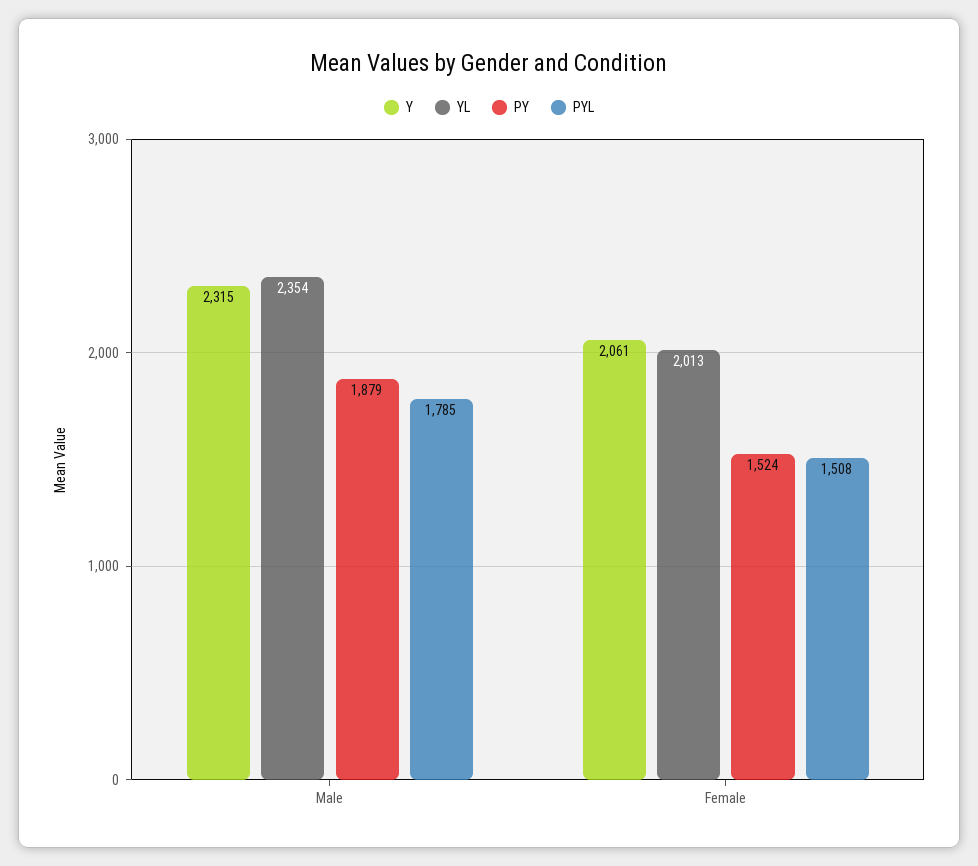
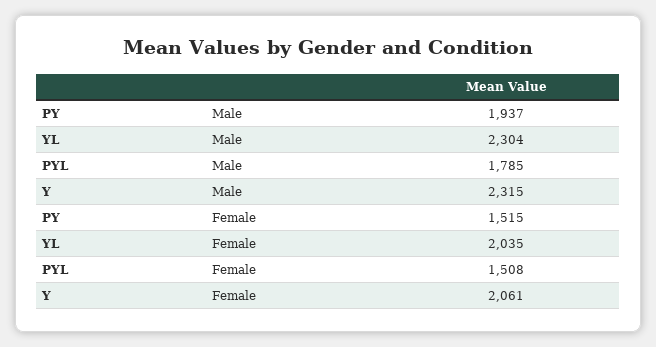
  {
    "Y": {
      "Male": 2315,
      "Female": 2061
    },
    "YL": {
-     "Male": 2354,
+     "Male": 2304,
-     "Female": 2013
+     "Female": 2035
    },
    "PY": {
-     "Male": 1879,
+     "Male": 1937,
-     "Female": 1524
+     "Female": 1515
    },
    "PYL": {
      "Male": 1785,
      "Female": 1508
    }
  }

